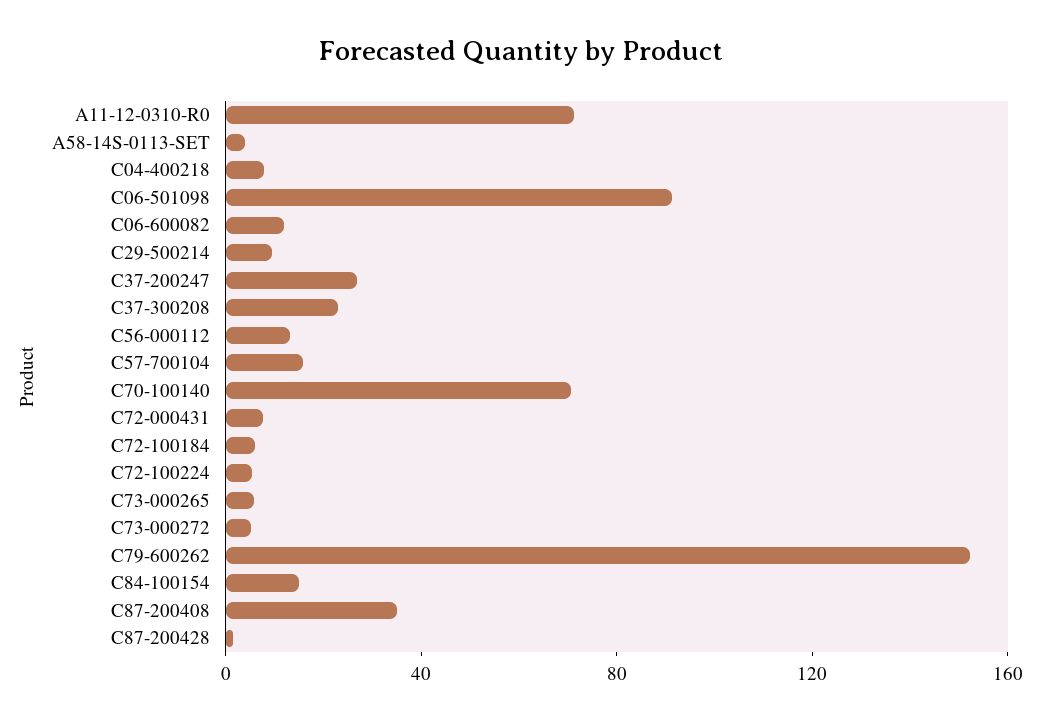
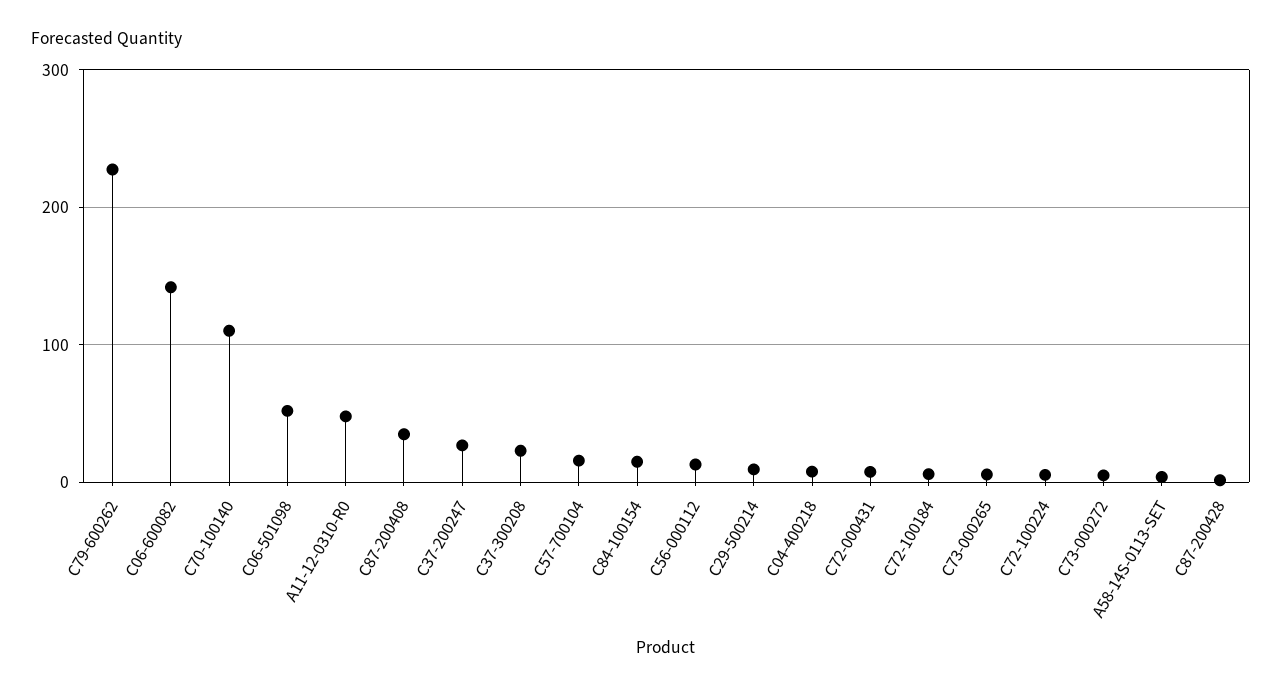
  {
-   "A11-12-0310-R0": 70,
+   "A11-12-0310-R0": 50,
    "A58-14S-0113-SET": 0,
    "C04-400218": 10,
-   "C06-501098": 90,
+   "C06-501098": 50,
-   "C06-600082": 10,
+   "C06-600082": 140,
    "C29-500214": 10,
    "C37-200247": 30,
    "C37-300208": 20,
    "C56-000112": 10,
    "C57-700104": 20,
-   "C70-100140": 70,
+   "C70-100140": 110,
    "C72-000431": 10,
    "C72-100184": 10,
    "C72-100224": 10,
    "C73-000265": 10,
    "C73-000272": 10,
-   "C79-600262": 150,
+   "C79-600262": 230,
    "C84-100154": 20,
    "C87-200408": 40,
    "C87-200428": 0
  }

